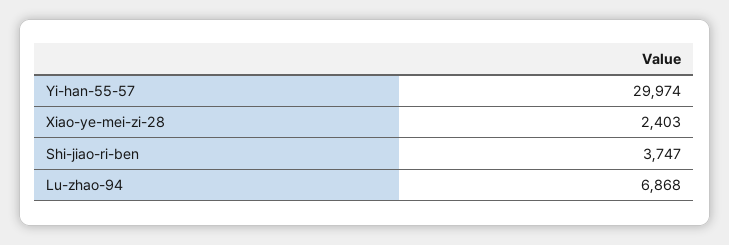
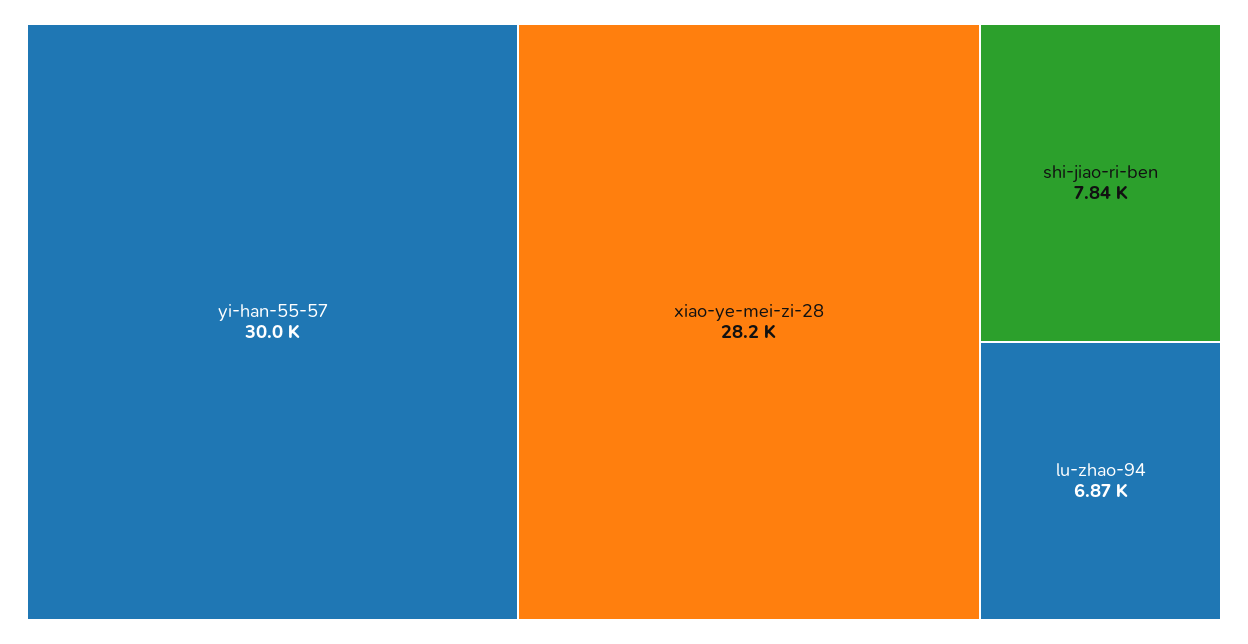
  {
    "Yi-han-55-57": 29974,
-   "Xiao-ye-mei-zi-28": 2403,
+   "Xiao-ye-mei-zi-28": 28200,
-   "Shi-jiao-ri-ben": 3747,
+   "Shi-jiao-ri-ben": 7840,
    "Lu-zhao-94": 6868
  }

